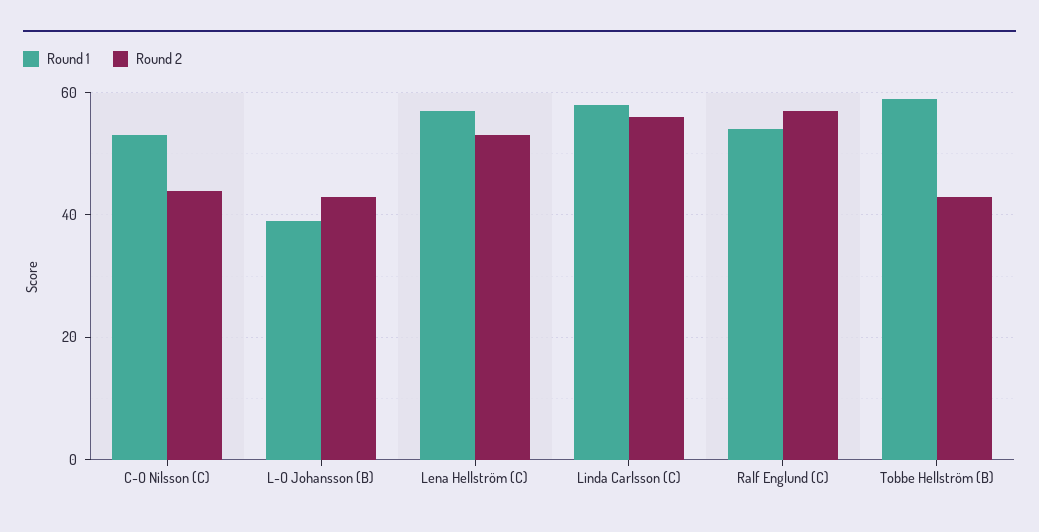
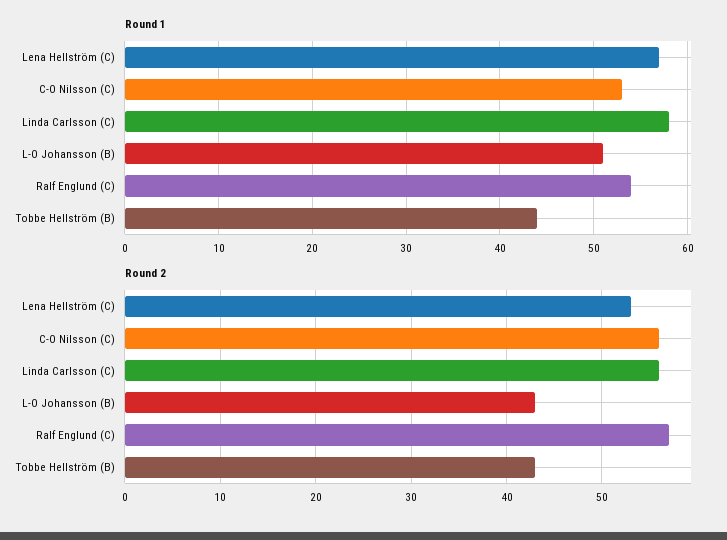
  {
    "Round 1": {
      "C-O Nilsson (C)": 53,
-     "L-O Johansson (B)": 40,
+     "L-O Johansson (B)": 51,
      "Lena Hellström (C)": 57,
      "Linda Carlsson (C)": 58,
      "Ralf Englund (C)": 54,
-     "Tobbe Hellström (B)": 60
+     "Tobbe Hellström (B)": 44
    },
    "Round 2": {
-     "C-O Nilsson (C)": 45,
+     "C-O Nilsson (C)": 56,
      "L-O Johansson (B)": 43,
      "Lena Hellström (C)": 53,
      "Linda Carlsson (C)": 56,
      "Ralf Englund (C)": 57,
      "Tobbe Hellström (B)": 43
    }
  }

